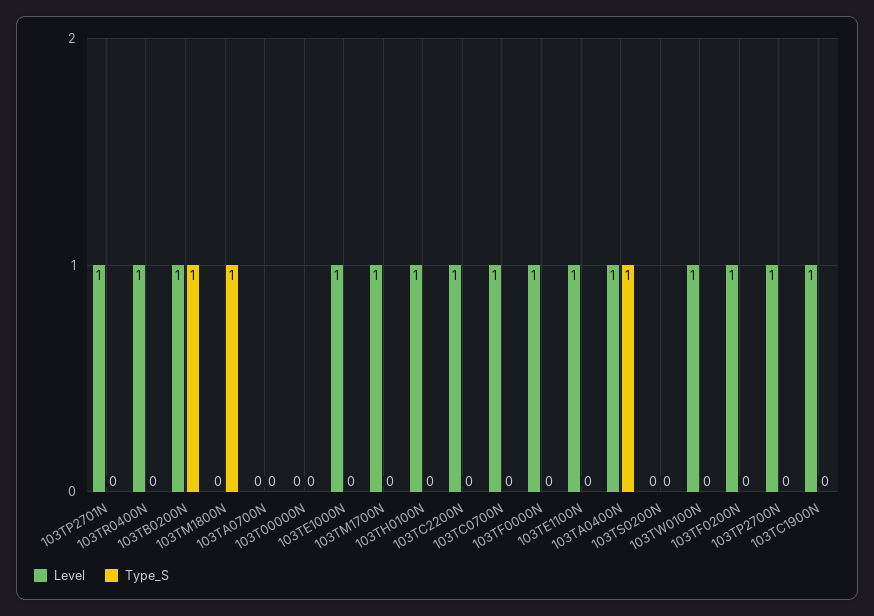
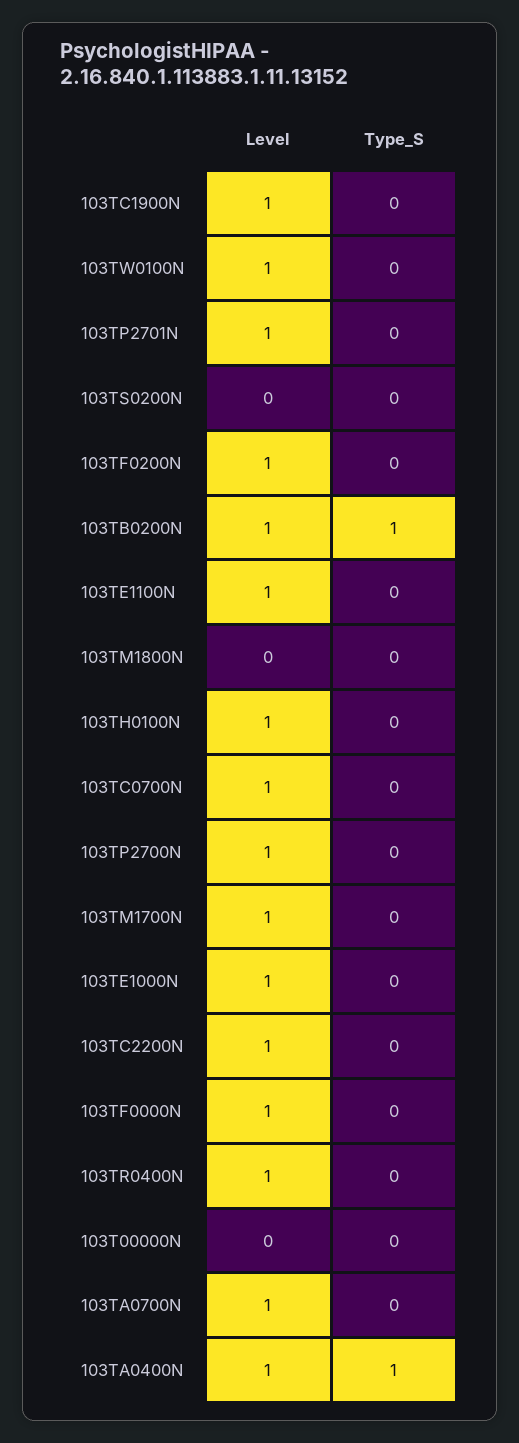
  {
    "Level": {
      "103TP2701N": 1,
      "103TR0400N": 1,
      "103TB0200N": 1,
      "103TM1800N": 0,
-     "103TA0700N": 0,
+     "103TA0700N": 1,
      "103T00000N": 0,
      "103TE1000N": 1,
      "103TM1700N": 1,
      "103TH0100N": 1,
      "103TC2200N": 1,
      "103TC0700N": 1,
      "103TF0000N": 1,
      "103TE1100N": 1,
      "103TA0400N": 1,
      "103TS0200N": 0,
      "103TW0100N": 1,
      "103TF0200N": 1,
      "103TP2700N": 1,
      "103TC1900N": 1
    },
    "Type_S": {
      "103TP2701N": 0,
      "103TR0400N": 0,
      "103TB0200N": 1,
-     "103TM1800N": 1,
+     "103TM1800N": 0,
      "103TA0700N": 0,
      "103T00000N": 0,
      "103TE1000N": 0,
      "103TM1700N": 0,
      "103TH0100N": 0,
      "103TC2200N": 0,
      "103TC0700N": 0,
      "103TF0000N": 0,
      "103TE1100N": 0,
      "103TA0400N": 1,
      "103TS0200N": 0,
      "103TW0100N": 0,
      "103TF0200N": 0,
      "103TP2700N": 0,
      "103TC1900N": 0
    }
  }

